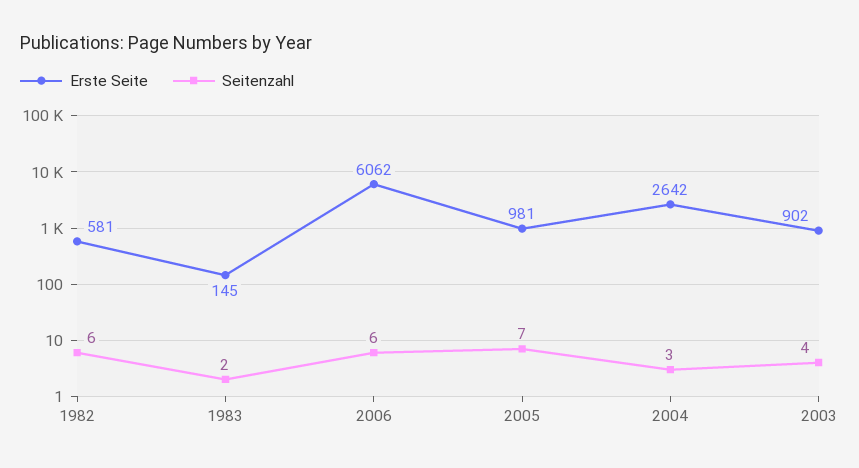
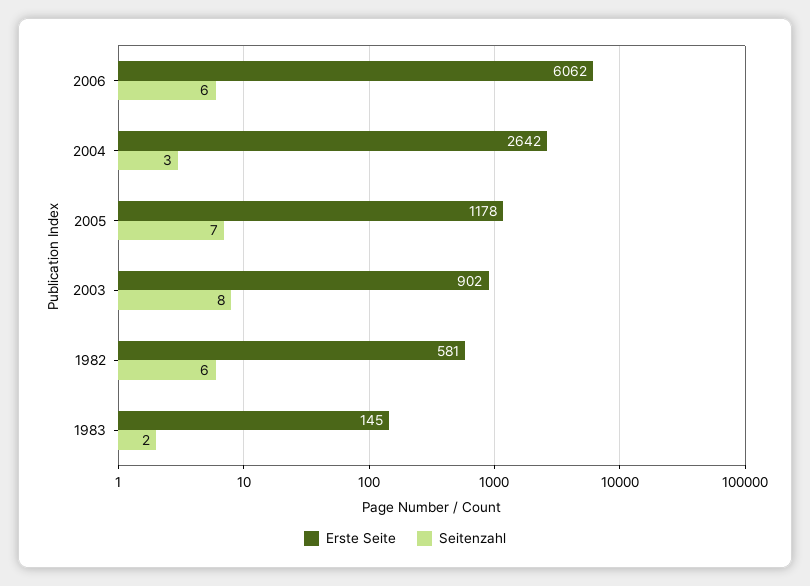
  {
    "Erste Seite": {
      "1982": 581,
      "1983": 145,
      "2006": 6062,
-     "2005": 981,
+     "2005": 1178,
      "2004": 2642,
      "2003": 902
    },
    "Seitenzahl": {
      "1982": 6,
      "1983": 2,
      "2006": 6,
      "2005": 7,
      "2004": 3,
-     "2003": 4
+     "2003": 8
    }
  }

